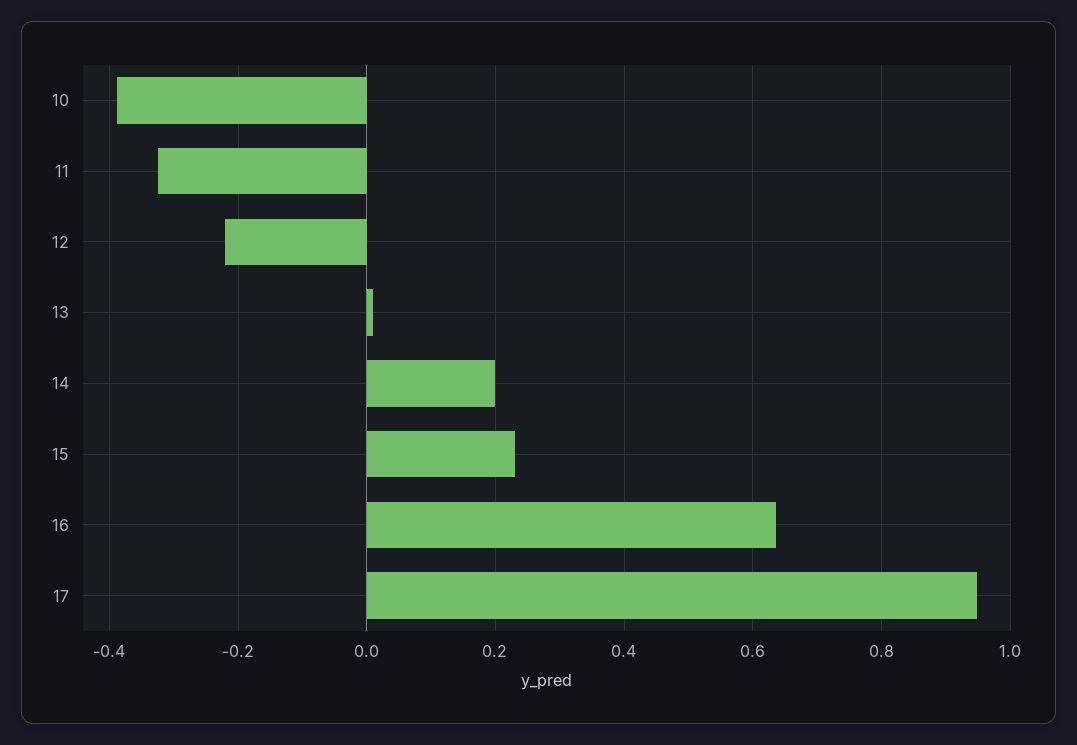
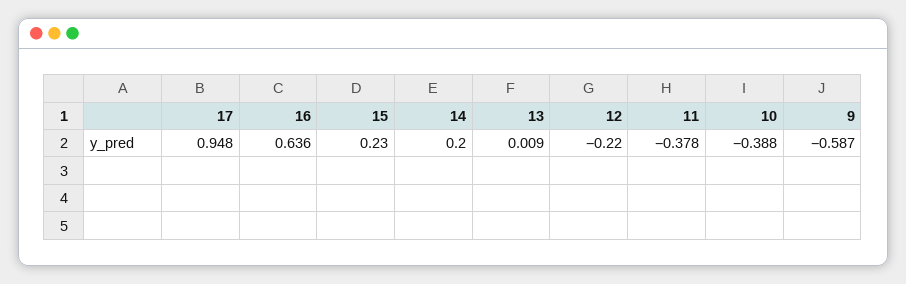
  {
    "10": -0.388,
-   "11": -0.32,
+   "11": -0.378,
    "12": -0.22,
    "13": 0.009,
    "14": 0.2,
    "15": 0.23,
    "16": 0.636,
-   "17": 0.948
+   "17": 0.948,
+   "9": -0.587
  }

